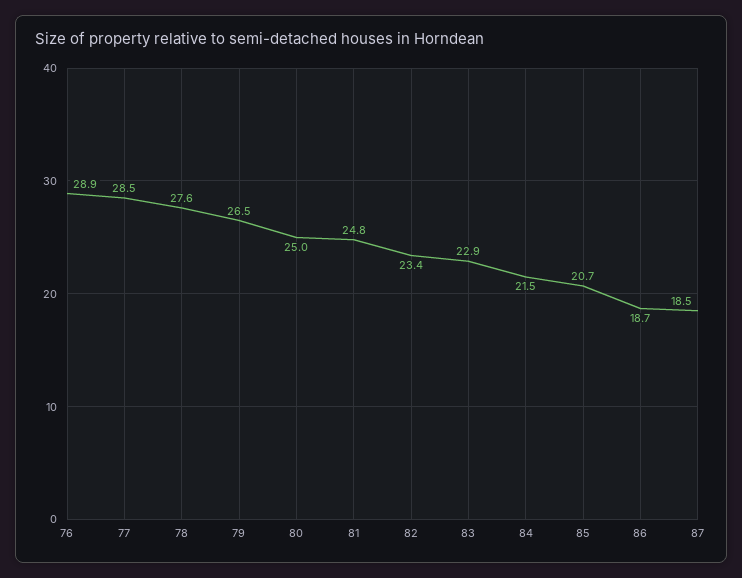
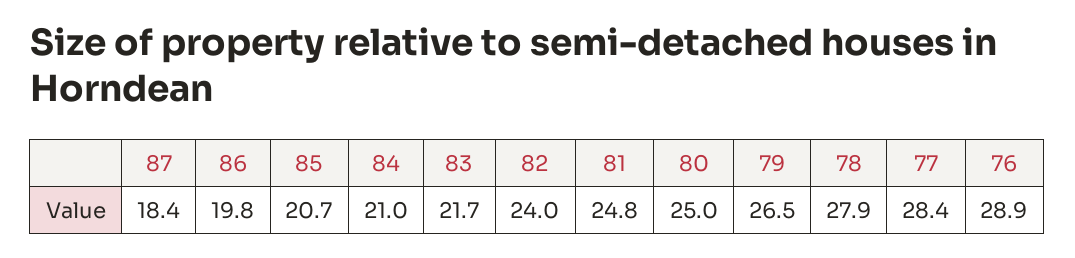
  {
    "76": 28.9,
-   "77": 28.5,
+   "77": 28.4,
-   "78": 27.6,
+   "78": 27.9,
    "79": 26.5,
    "80": 25,
    "81": 24.8,
-   "82": 23.4,
+   "82": 24,
-   "83": 22.9,
+   "83": 21.7,
-   "84": 21.5,
+   "84": 21,
    "85": 20.7,
-   "86": 18.7,
+   "86": 19.8,
-   "87": 18.5
+   "87": 18.4
  }

